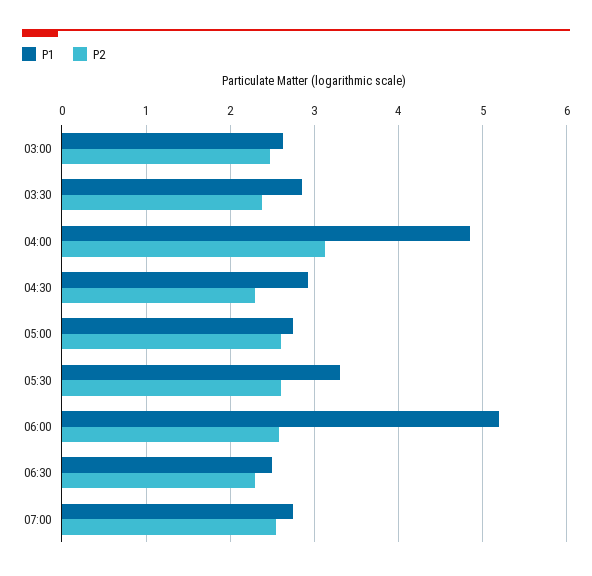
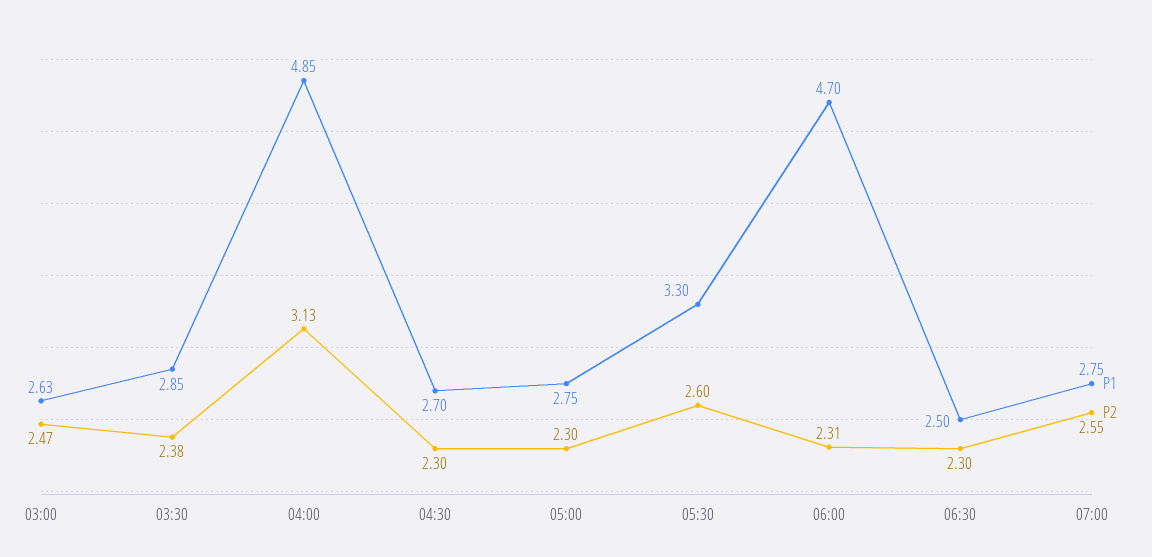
  {
    "P1": {
      "03:00": 2.63,
      "03:30": 2.85,
      "04:00": 4.85,
-     "04:30": 2.9,
+     "04:30": 2.7,
      "05:00": 2.75,
      "05:30": 3.3,
-     "06:00": 5.2,
+     "06:00": 4.7,
      "06:30": 2.5,
      "07:00": 2.75
    },
    "P2": {
      "03:00": 2.47,
      "03:30": 2.38,
      "04:00": 3.13,
      "04:30": 2.3,
-     "05:00": 2.6,
+     "05:00": 2.3,
      "05:30": 2.6,
-     "06:00": 2.6,
+     "06:00": 2.31,
      "06:30": 2.3,
      "07:00": 2.55
    }
  }

